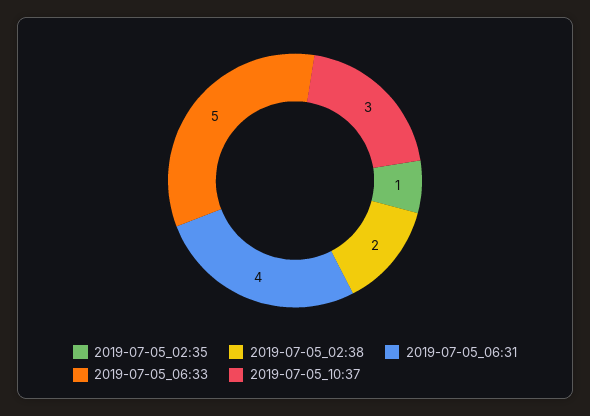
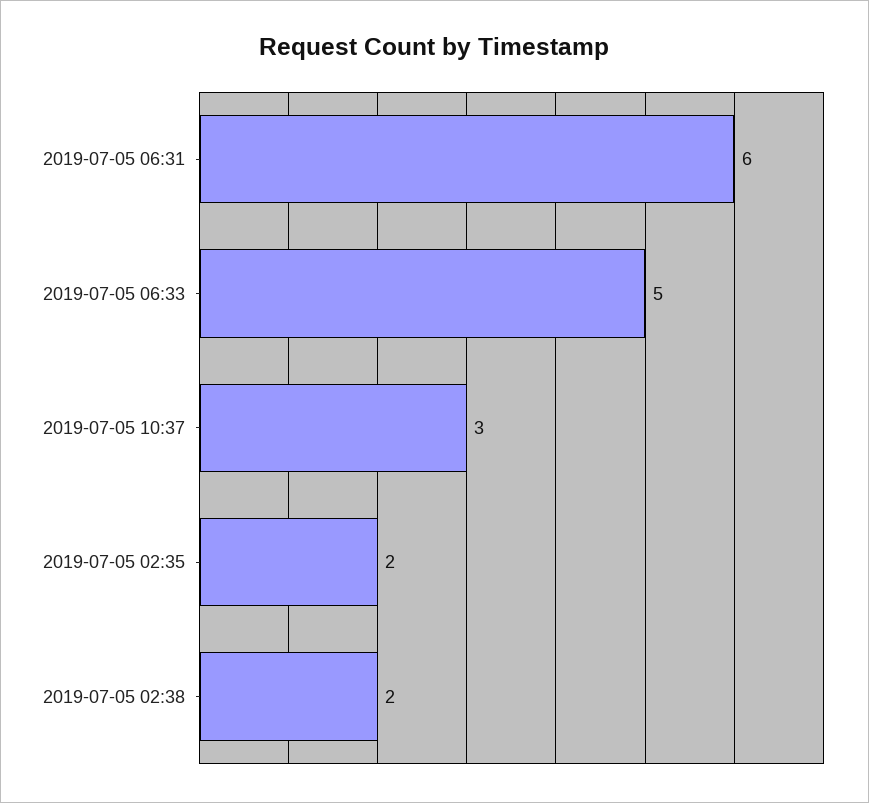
  {
-   "2019-07-05_02:35": 1,
+   "2019-07-05_02:35": 2,
    "2019-07-05_02:38": 2,
-   "2019-07-05_06:31": 4,
+   "2019-07-05_06:31": 6,
    "2019-07-05_06:33": 5,
    "2019-07-05_10:37": 3
  }

